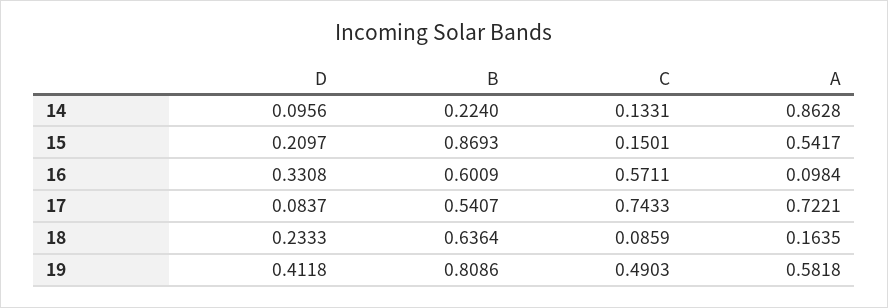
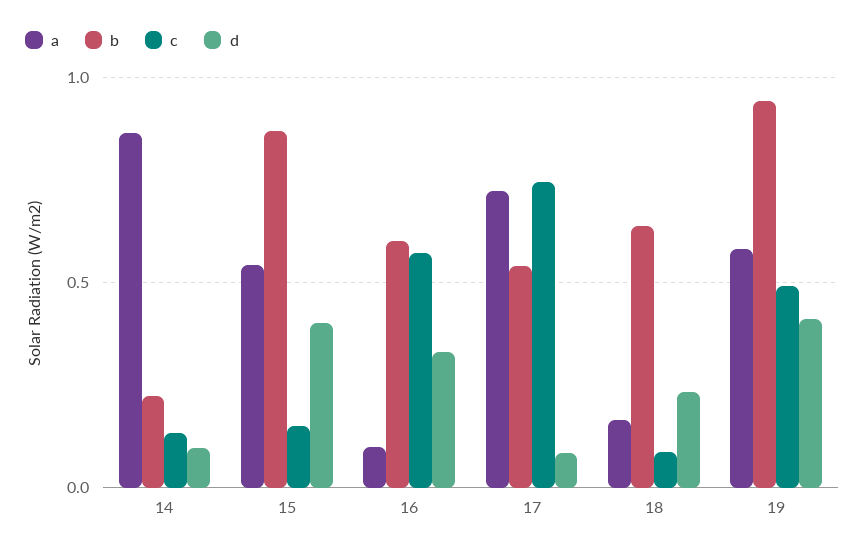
  {
    "D": {
      "14": 0.0956,
-     "15": 0.2097,
+     "15": 0.4,
      "16": 0.3308,
      "17": 0.0837,
      "18": 0.2333,
      "19": 0.4118
    },
    "B": {
      "14": 0.224,
      "15": 0.8693,
      "16": 0.6009,
      "17": 0.5407,
      "18": 0.6364,
-     "19": 0.8086
+     "19": 0.95
    },
    "C": {
      "14": 0.1331,
      "15": 0.1501,
      "16": 0.5711,
      "17": 0.7433,
      "18": 0.0859,
      "19": 0.4903
    },
    "A": {
      "14": 0.8628,
      "15": 0.5417,
      "16": 0.0984,
      "17": 0.7221,
      "18": 0.1635,
      "19": 0.5818
    }
  }

